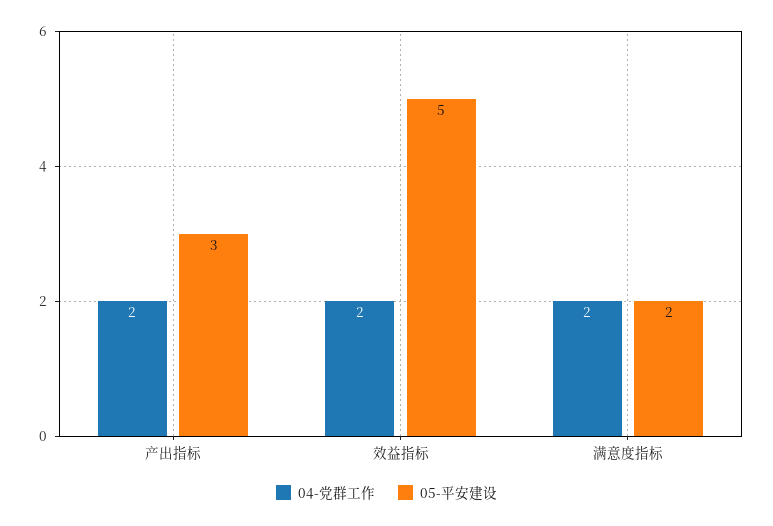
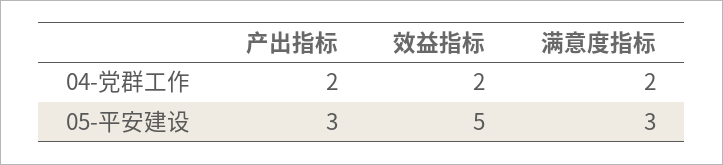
  {
    "04-党群工作": {
      "产出指标": 2,
      "效益指标": 2,
      "满意度指标": 2
    },
    "05-平安建设": {
      "产出指标": 3,
      "效益指标": 5,
-     "满意度指标": 2
+     "满意度指标": 3
    }
  }

